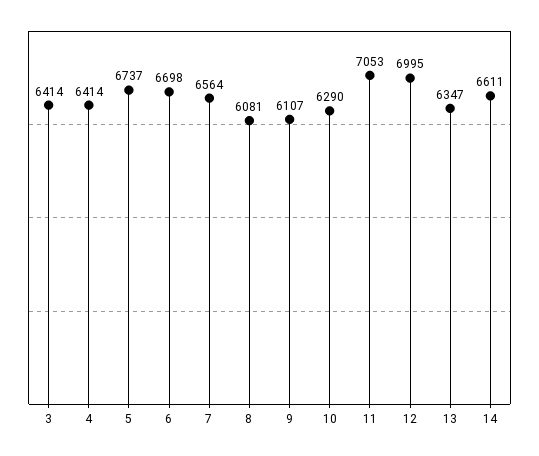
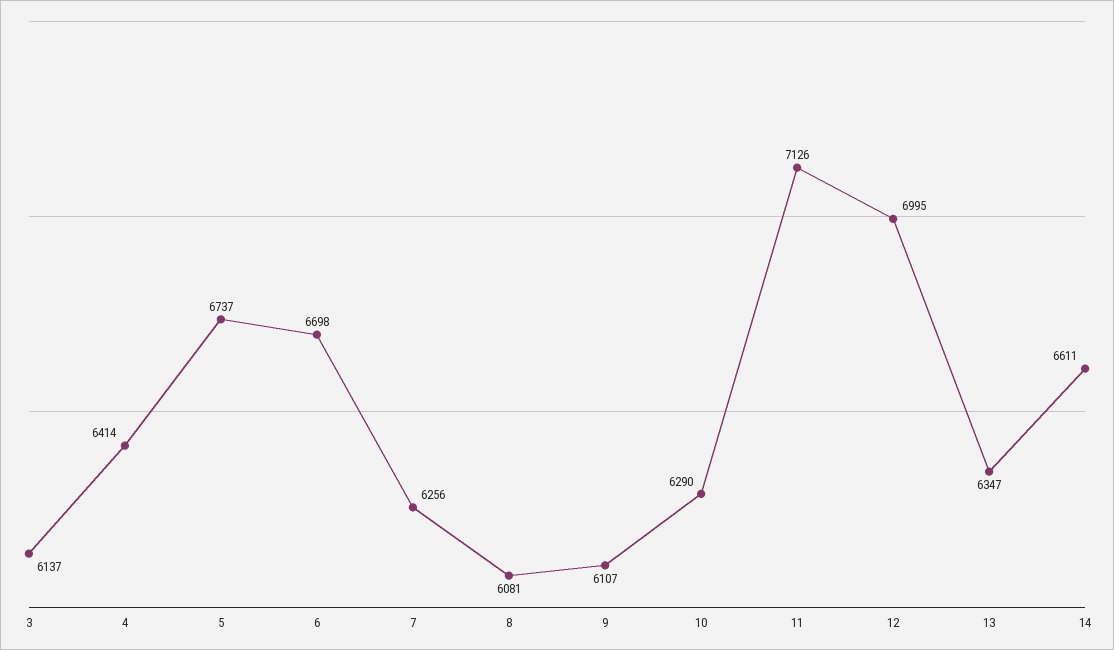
  {
-   "3": 6414,
+   "3": 6137,
    "4": 6414,
    "5": 6737,
    "6": 6698,
-   "7": 6564,
+   "7": 6256,
    "8": 6081,
    "9": 6107,
    "10": 6290,
-   "11": 7053,
+   "11": 7126,
    "12": 6995,
    "13": 6347,
    "14": 6611
  }

